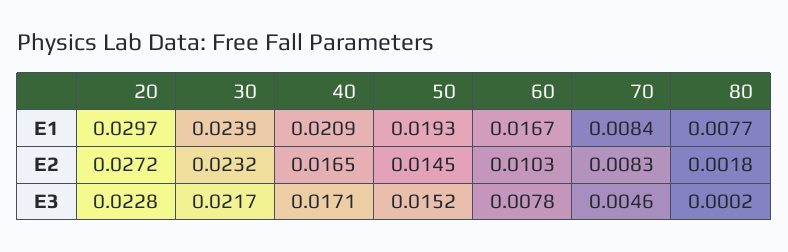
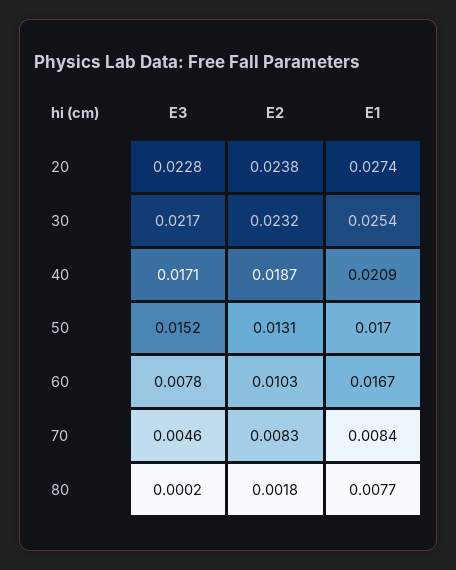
  {
    "20": {
-     "E1": 0.0297,
+     "E1": 0.0274,
-     "E2": 0.0272,
+     "E2": 0.0238,
      "E3": 0.0228
    },
    "30": {
-     "E1": 0.0239,
+     "E1": 0.0254,
      "E2": 0.0232,
      "E3": 0.0217
    },
    "40": {
      "E1": 0.0209,
-     "E2": 0.0165,
+     "E2": 0.0187,
      "E3": 0.0171
    },
    "50": {
-     "E1": 0.0193,
+     "E1": 0.017,
-     "E2": 0.0145,
+     "E2": 0.0131,
      "E3": 0.0152
    },
    "60": {
      "E1": 0.0167,
      "E2": 0.0103,
      "E3": 0.0078
    },
    "70": {
      "E1": 0.0084,
      "E2": 0.0083,
      "E3": 0.0046
    },
    "80": {
      "E1": 0.0077,
      "E2": 0.0018,
      "E3": 0.0002
    }
  }

